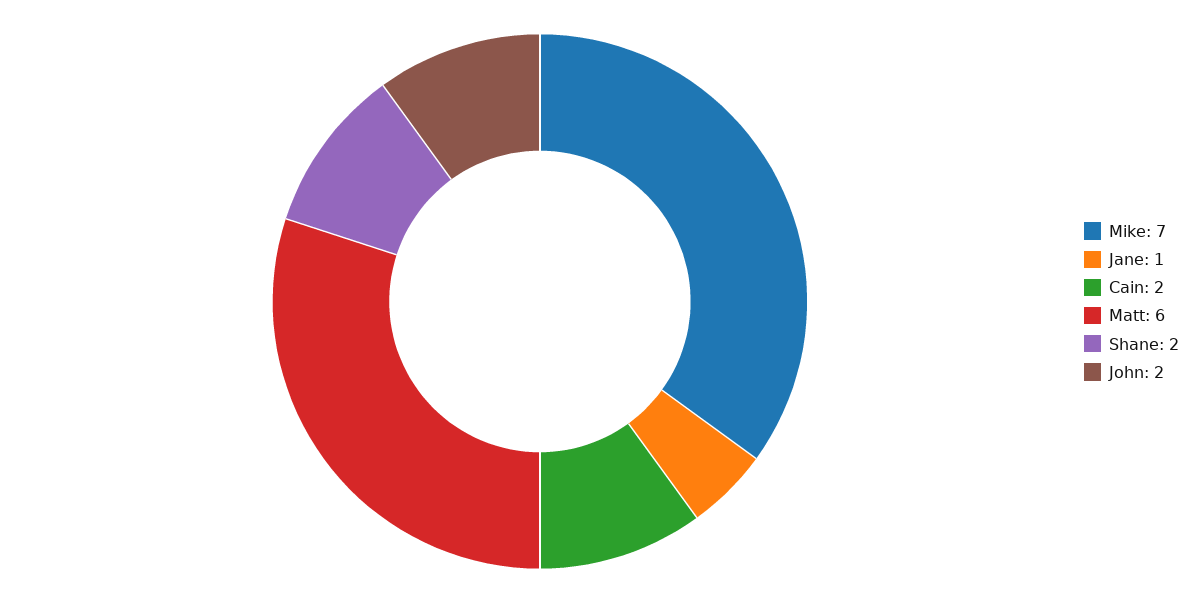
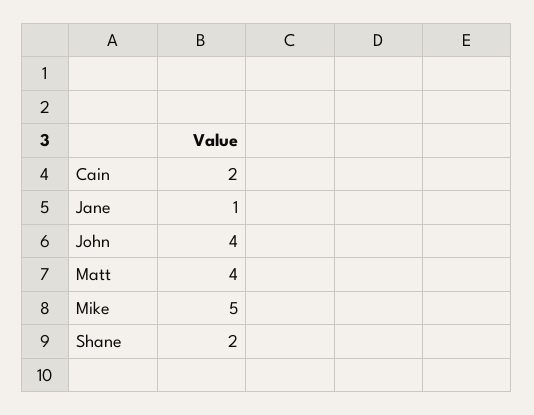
  {
-   "Mike": 7,
+   "Mike": 5,
    "Jane": 1,
    "Cain": 2,
-   "Matt": 6,
+   "Matt": 4,
    "Shane": 2,
-   "John": 2
+   "John": 4
  }

